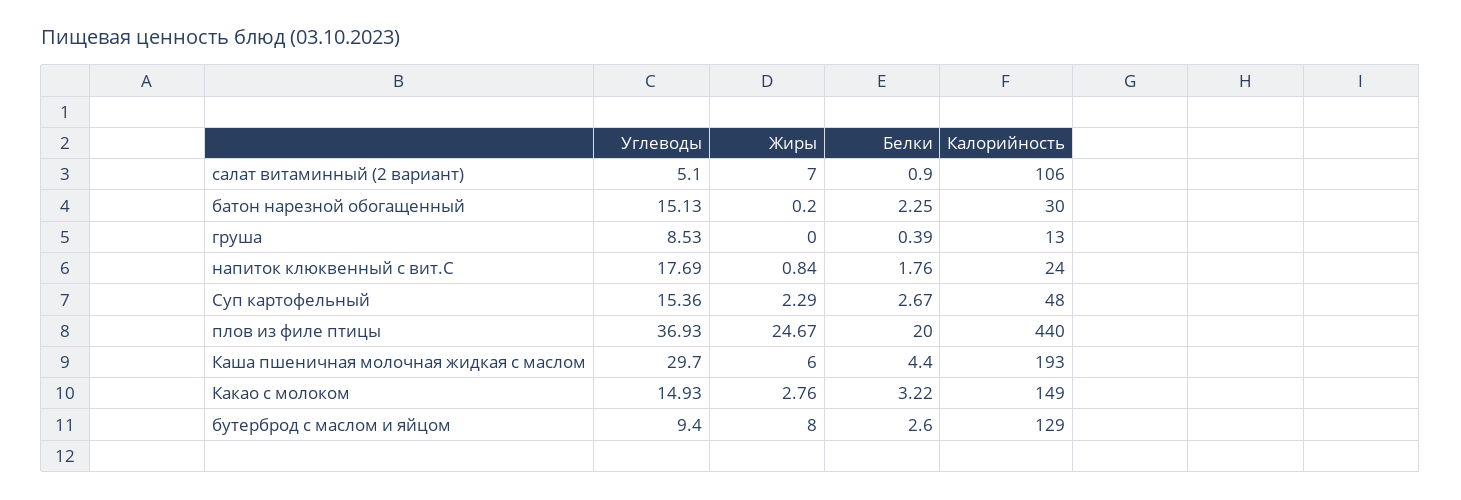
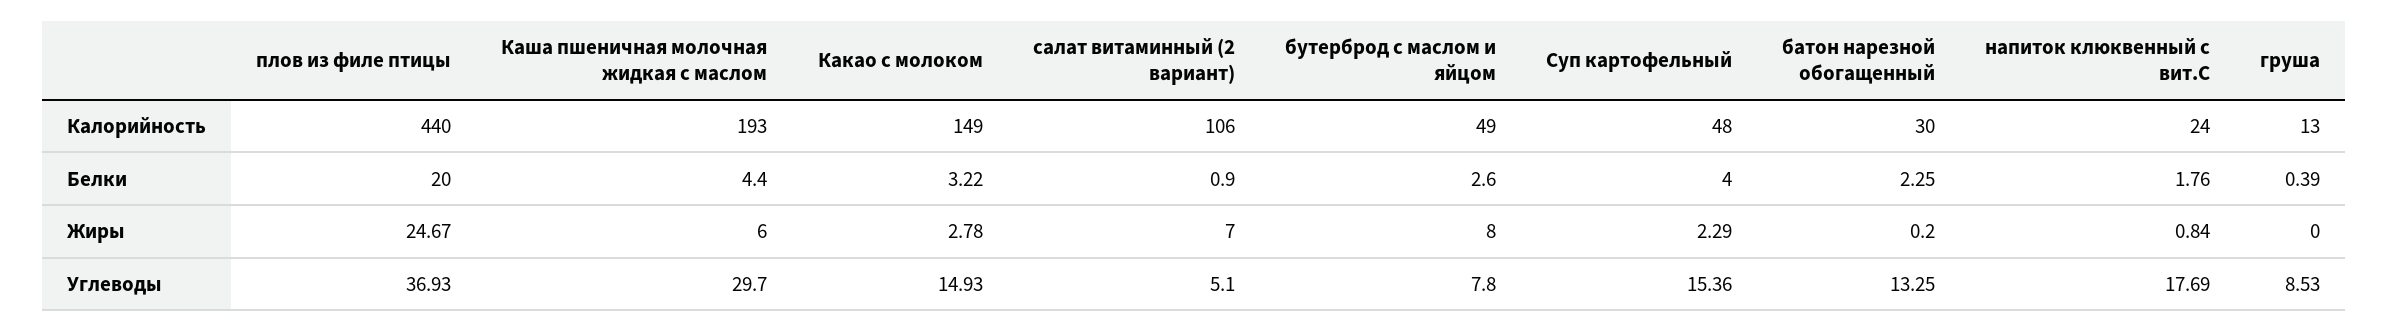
  {
    "Углеводы": {
      "салат витаминный (2 вариант)": 5.1,
-     "батон нарезной обогащенный": 15.13,
+     "батон нарезной обогащенный": 13.25,
      "груша": 8.53,
      "напиток клюквенный с вит.С": 17.69,
      "Суп картофельный": 15.36,
      "плов из филе птицы": 36.93,
      "Каша пшеничная молочная жидкая с маслом": 29.7,
      "Какао с молоком": 14.93,
-     "бутерброд с маслом и яйцом": 9.4
+     "бутерброд с маслом и яйцом": 7.8
    },
    "Жиры": {
      "салат витаминный (2 вариант)": 7,
      "батон нарезной обогащенный": 0.2,
      "груша": 0,
      "напиток клюквенный с вит.С": 0.84,
      "Суп картофельный": 2.29,
      "плов из филе птицы": 24.67,
      "Каша пшеничная молочная жидкая с маслом": 6,
-     "Какао с молоком": 2.76,
+     "Какао с молоком": 2.78,
      "бутерброд с маслом и яйцом": 8
    },
    "Белки": {
      "салат витаминный (2 вариант)": 0.9,
      "батон нарезной обогащенный": 2.25,
      "груша": 0.39,
      "напиток клюквенный с вит.С": 1.76,
-     "Суп картофельный": 2.67,
+     "Суп картофельный": 4,
      "плов из филе птицы": 20,
      "Каша пшеничная молочная жидкая с маслом": 4.4,
      "Какао с молоком": 3.22,
      "бутерброд с маслом и яйцом": 2.6
    },
    "Калорийность": {
      "салат витаминный (2 вариант)": 106,
      "батон нарезной обогащенный": 30,
      "груша": 13,
      "напиток клюквенный с вит.С": 24,
      "Суп картофельный": 48,
      "плов из филе птицы": 440,
      "Каша пшеничная молочная жидкая с маслом": 193,
      "Какао с молоком": 149,
-     "бутерброд с маслом и яйцом": 129
+     "бутерброд с маслом и яйцом": 49
    }
  }

